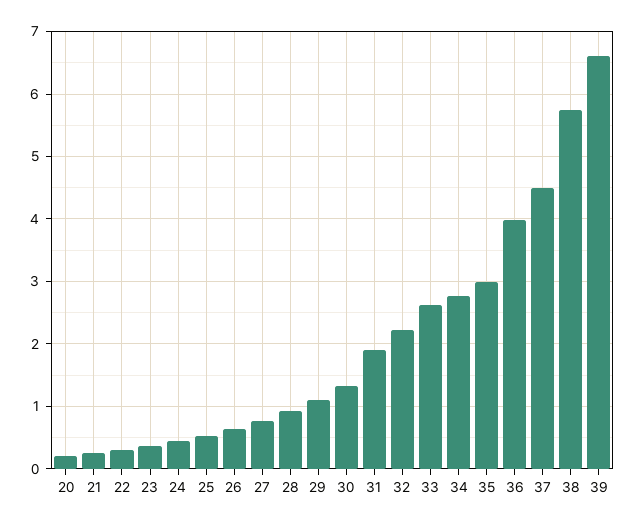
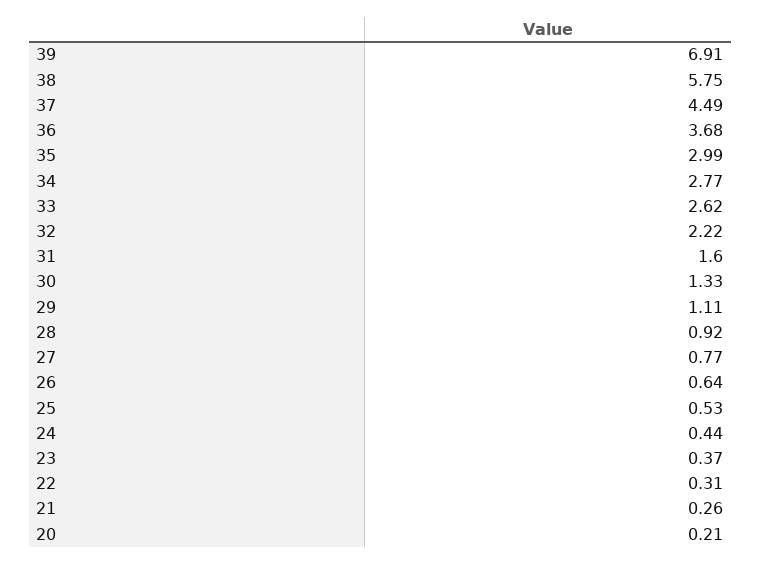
  {
    "20": 0.21,
    "21": 0.26,
    "22": 0.31,
    "23": 0.37,
    "24": 0.44,
    "25": 0.53,
    "26": 0.64,
    "27": 0.77,
    "28": 0.92,
    "29": 1.11,
    "30": 1.33,
-   "31": 1.9,
+   "31": 1.6,
    "32": 2.22,
    "33": 2.62,
    "34": 2.77,
    "35": 2.99,
-   "36": 4,
+   "36": 3.68,
    "37": 4.49,
    "38": 5.75,
-   "39": 6.6
+   "39": 6.91
  }

